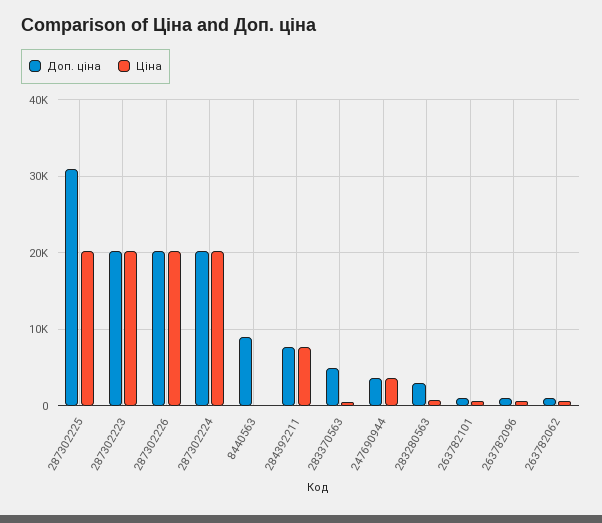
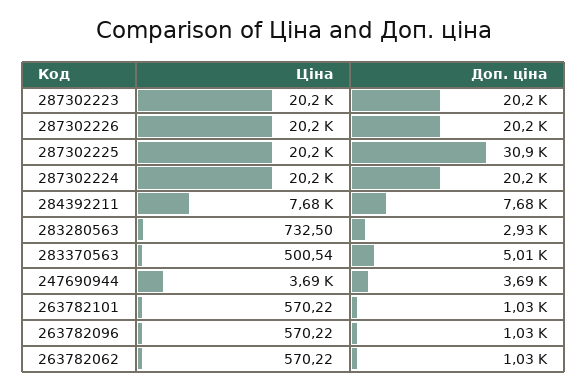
  {
    "Доп. ціна": {
      "287302225": 30900,
      "287302223": 20200,
      "287302226": 20200,
      "287302224": 20200,
-     "8440563": 9000,
      "284392211": 7680,
      "283370563": 5010,
      "247690944": 3690,
      "283280563": 2930,
      "263782101": 1030,
      "263782096": 1030,
      "263782062": 1030
    },
    "Ціна": {
      "287302225": 20200,
      "287302223": 20200,
      "287302226": 20200,
      "287302224": 20200,
-     "8440563": 0,
      "284392211": 7680,
      "283370563": 500.54,
      "247690944": 3690,
      "283280563": 732.5,
      "263782101": 570.22,
      "263782096": 570.22,
      "263782062": 570.22
    }
  }

